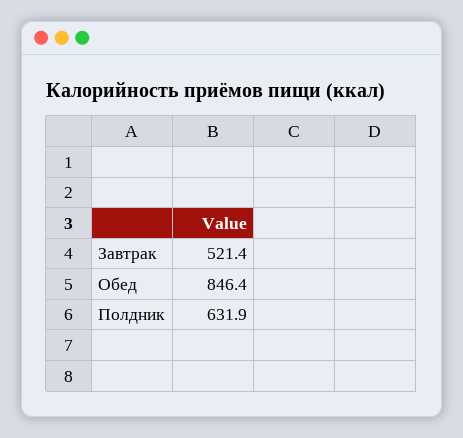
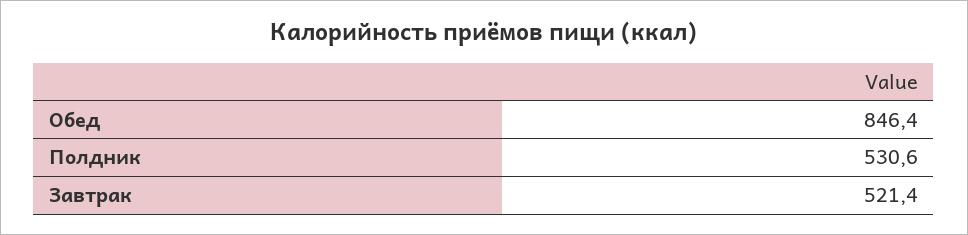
  {
    "Завтрак": 521.4,
    "Обед": 846.4,
-   "Полдник": 631.9
+   "Полдник": 530.6
  }

